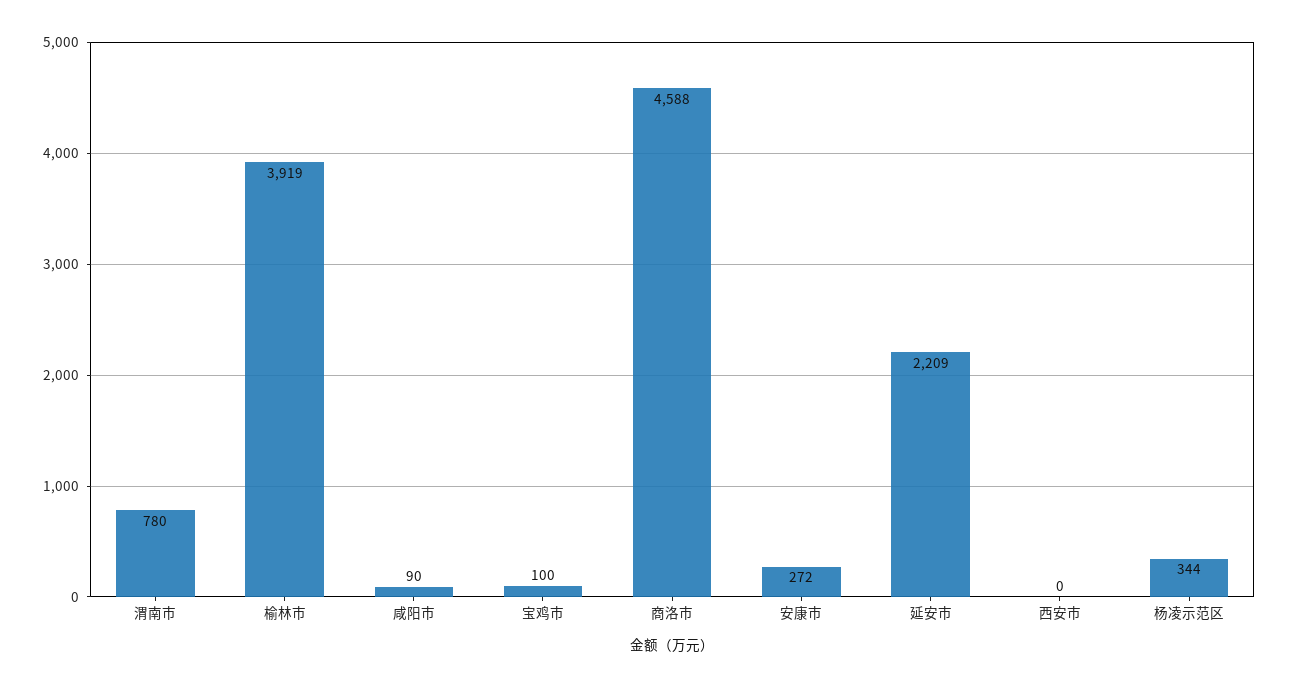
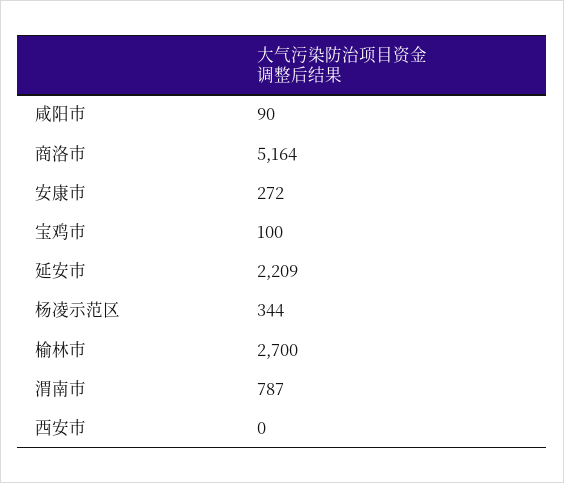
  {
-   "渭南市": 780,
+   "渭南市": 787,
-   "榆林市": 3919,
+   "榆林市": 2700,
    "咸阳市": 90,
    "宝鸡市": 100,
-   "商洛市": 4588,
+   "商洛市": 5164,
    "安康市": 272,
    "延安市": 2209,
    "西安市": 0,
    "杨凌示范区": 344
  }

